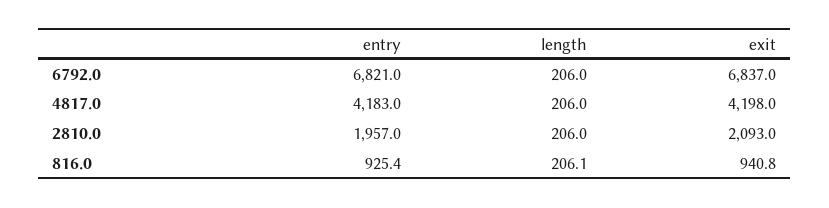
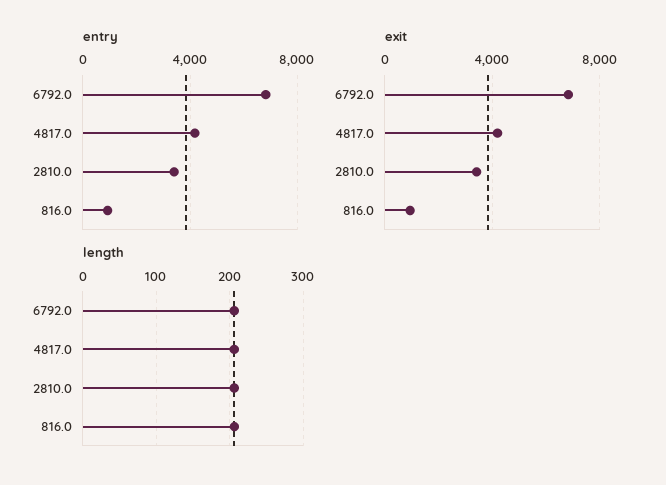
  {
    "entry": {
      "6792.0": 6821,
      "4817.0": 4183,
-     "2810.0": 1957,
+     "2810.0": 3500,
      "816.0": 925.4
    },
    "length": {
      "6792.0": 206,
      "4817.0": 206,
      "2810.0": 206,
      "816.0": 206.1
    },
    "exit": {
      "6792.0": 6837,
      "4817.0": 4198,
-     "2810.0": 2093,
+     "2810.0": 3500,
      "816.0": 940.8
    }
  }

